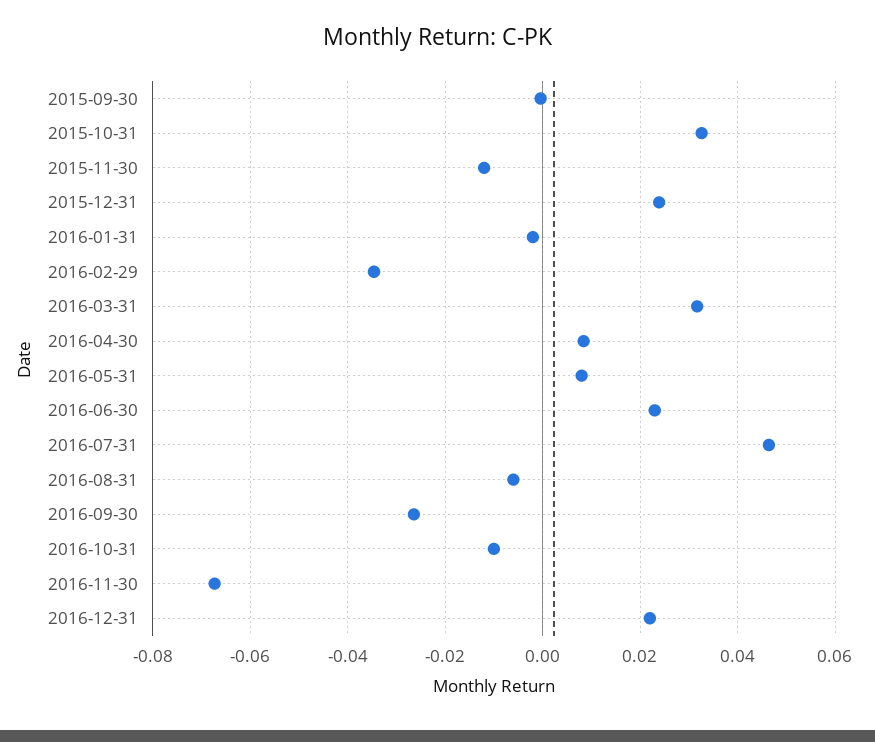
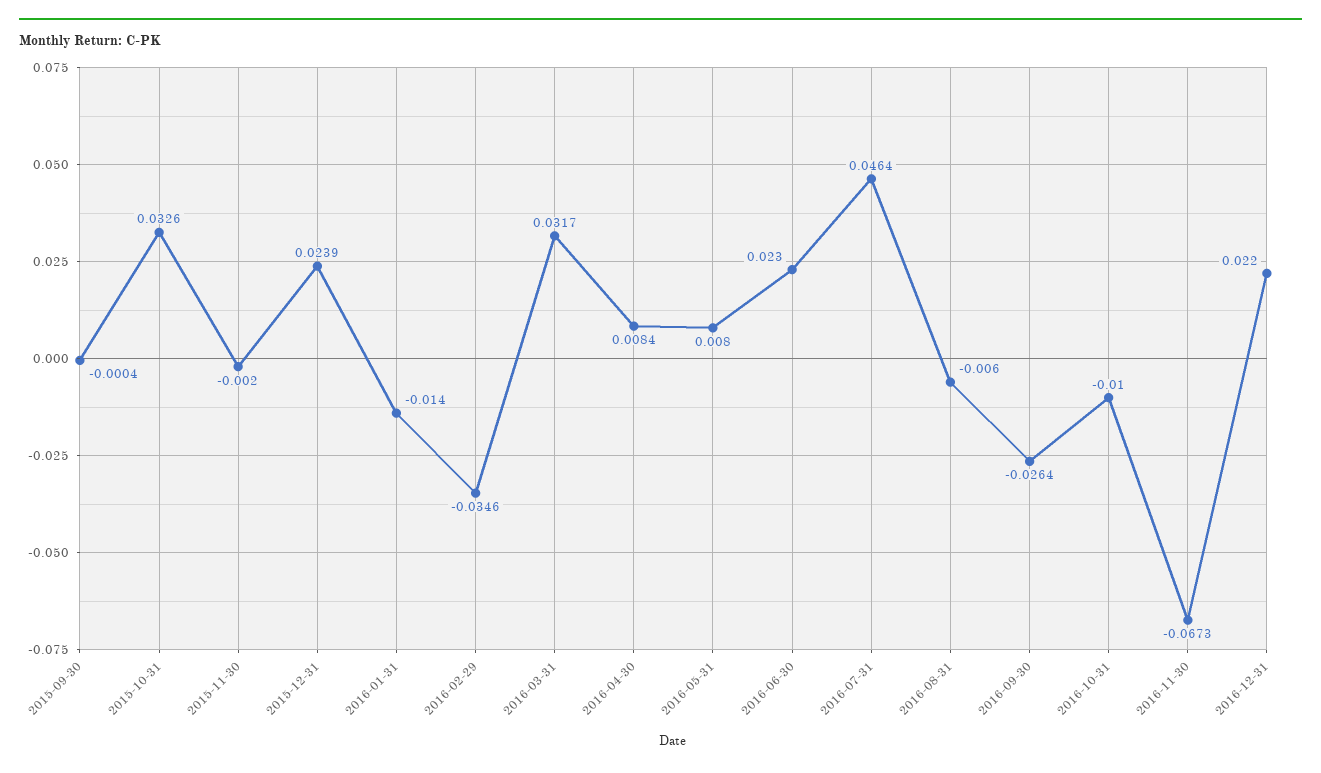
  {
    "2015-09-30": -0.0004,
    "2015-10-31": 0.0326,
-   "2015-11-30": -0.012,
+   "2015-11-30": -0.002,
    "2015-12-31": 0.0239,
-   "2016-01-31": -0.002,
+   "2016-01-31": -0.014,
    "2016-02-29": -0.0346,
    "2016-03-31": 0.0317,
    "2016-04-30": 0.0084,
    "2016-05-31": 0.008,
    "2016-06-30": 0.023,
    "2016-07-31": 0.0464,
    "2016-08-31": -0.006,
    "2016-09-30": -0.0264,
    "2016-10-31": -0.01,
    "2016-11-30": -0.0673,
    "2016-12-31": 0.022
  }

